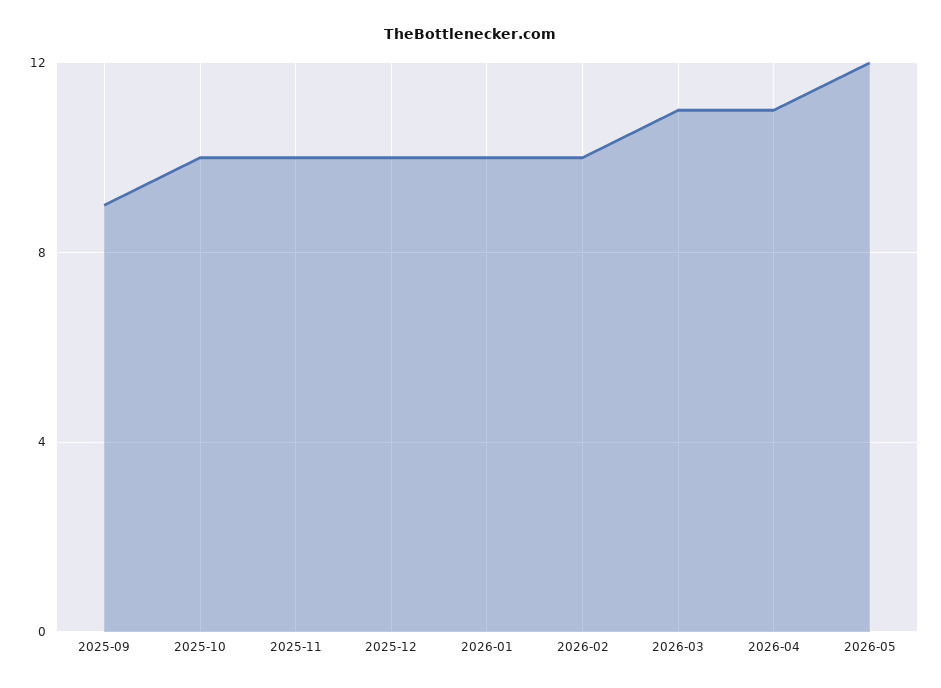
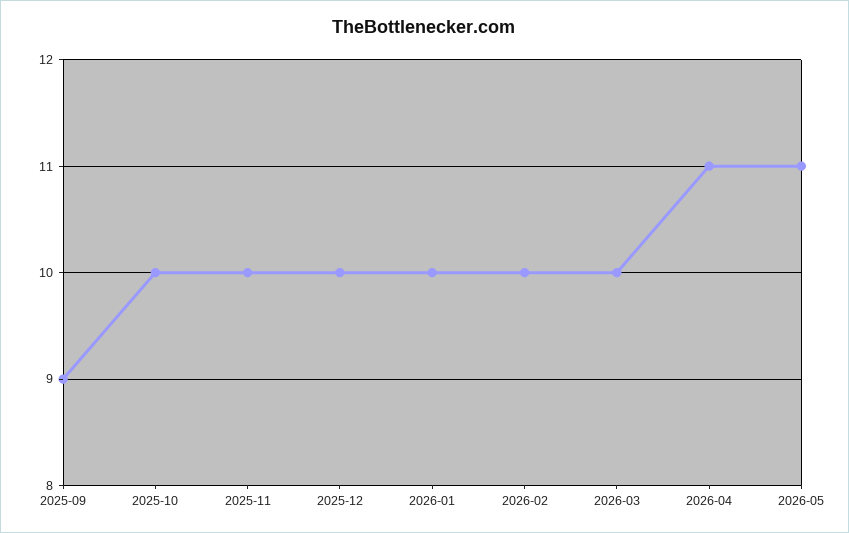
  {
    "2025-09": 9,
    "2025-10": 10,
    "2025-11": 10,
    "2025-12": 10,
    "2026-01": 10,
    "2026-02": 10,
-   "2026-03": 11,
+   "2026-03": 10,
    "2026-04": 11,
-   "2026-05": 12
+   "2026-05": 11
  }

